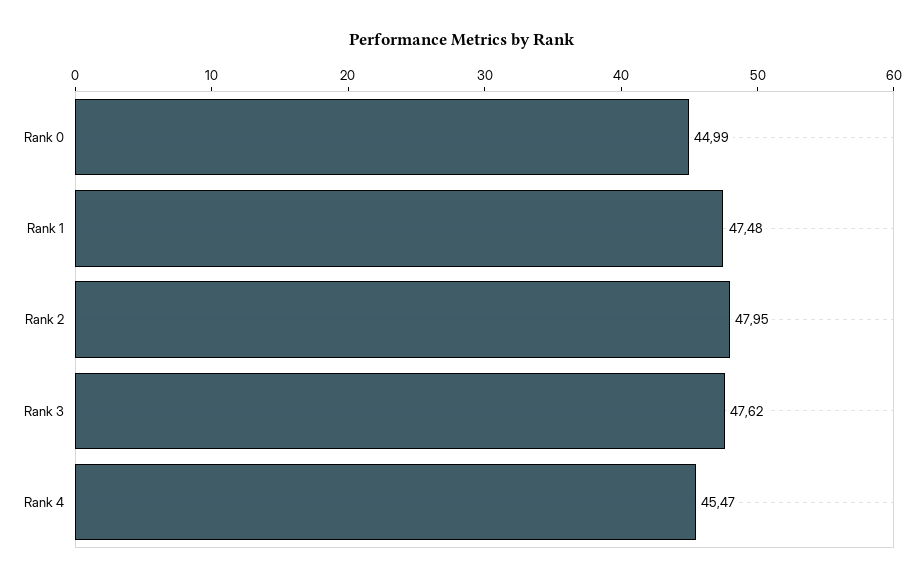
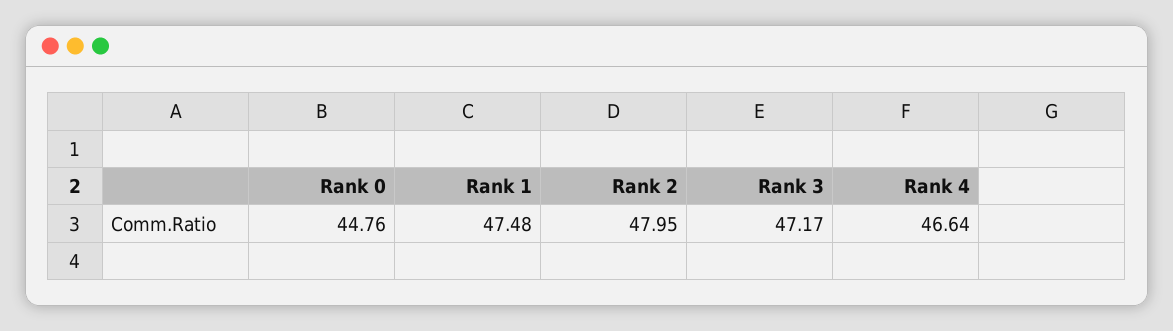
  {
-   "Rank 0": 44.99,
+   "Rank 0": 44.76,
    "Rank 1": 47.48,
    "Rank 2": 47.95,
-   "Rank 3": 47.62,
+   "Rank 3": 47.17,
-   "Rank 4": 45.47
+   "Rank 4": 46.64
  }

